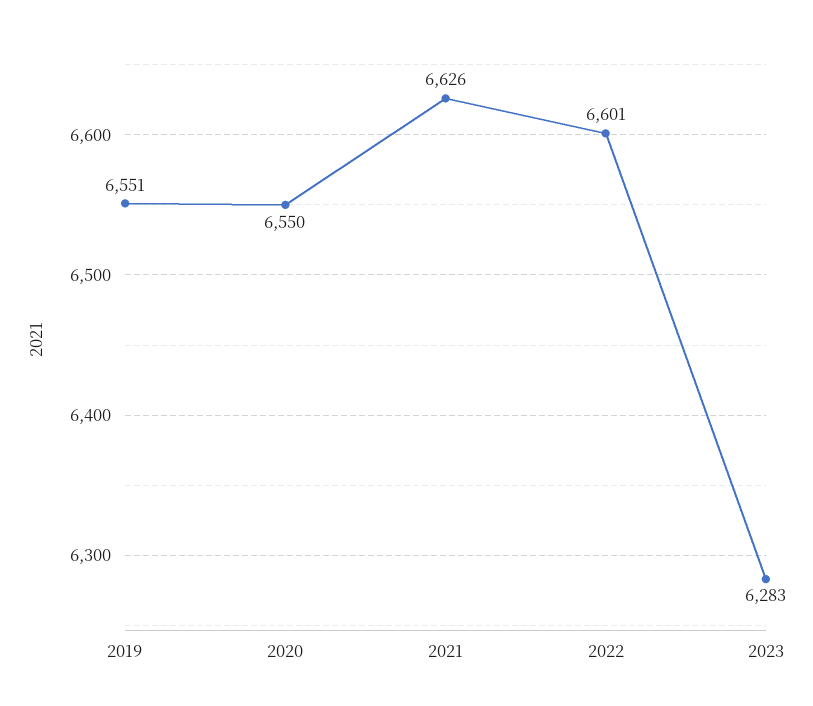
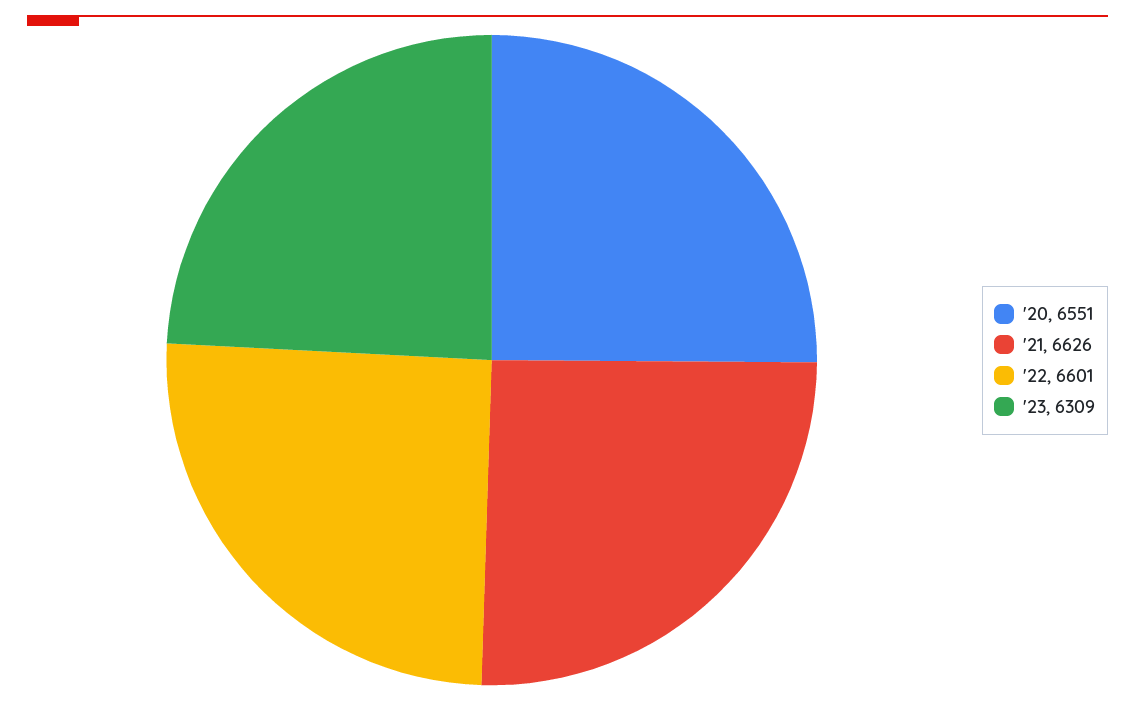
  {
-   "2019": 6551,
-   "2020": 6550,
+   "2020": 6551,
    "2021": 6626,
    "2022": 6601,
-   "2023": 6283
+   "2023": 6309
  }

